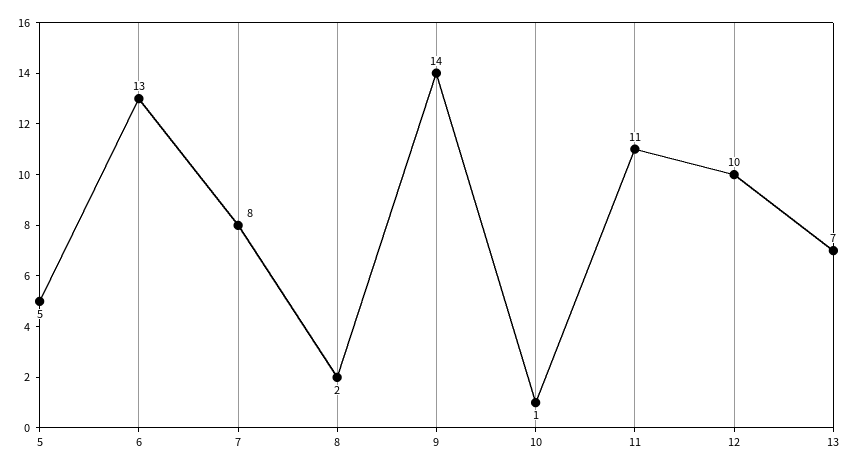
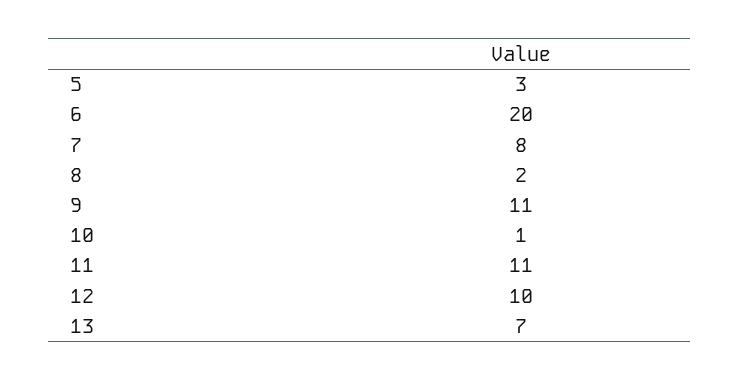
  {
-   "5": 5,
+   "5": 3,
-   "6": 13,
+   "6": 20,
    "7": 8,
    "8": 2,
-   "9": 14,
+   "9": 11,
    "10": 1,
    "11": 11,
    "12": 10,
    "13": 7
  }

